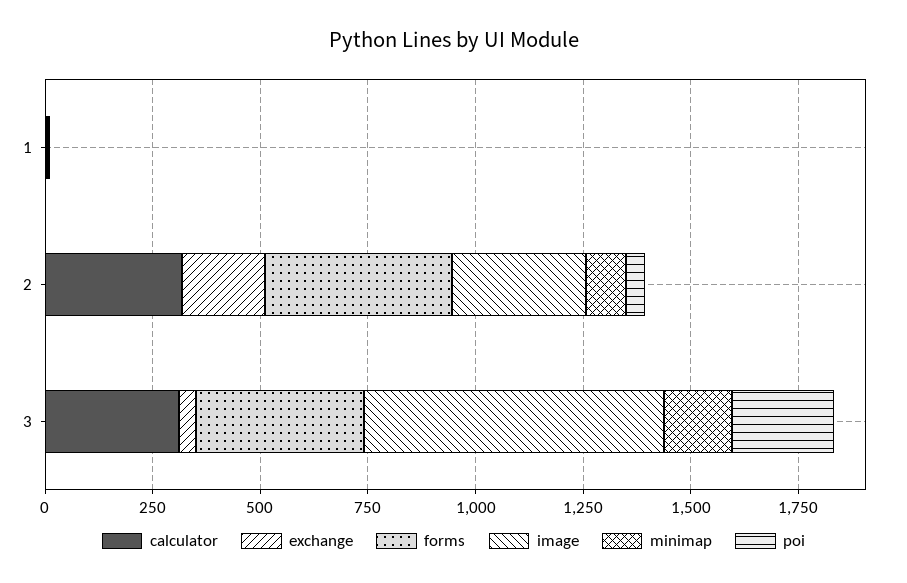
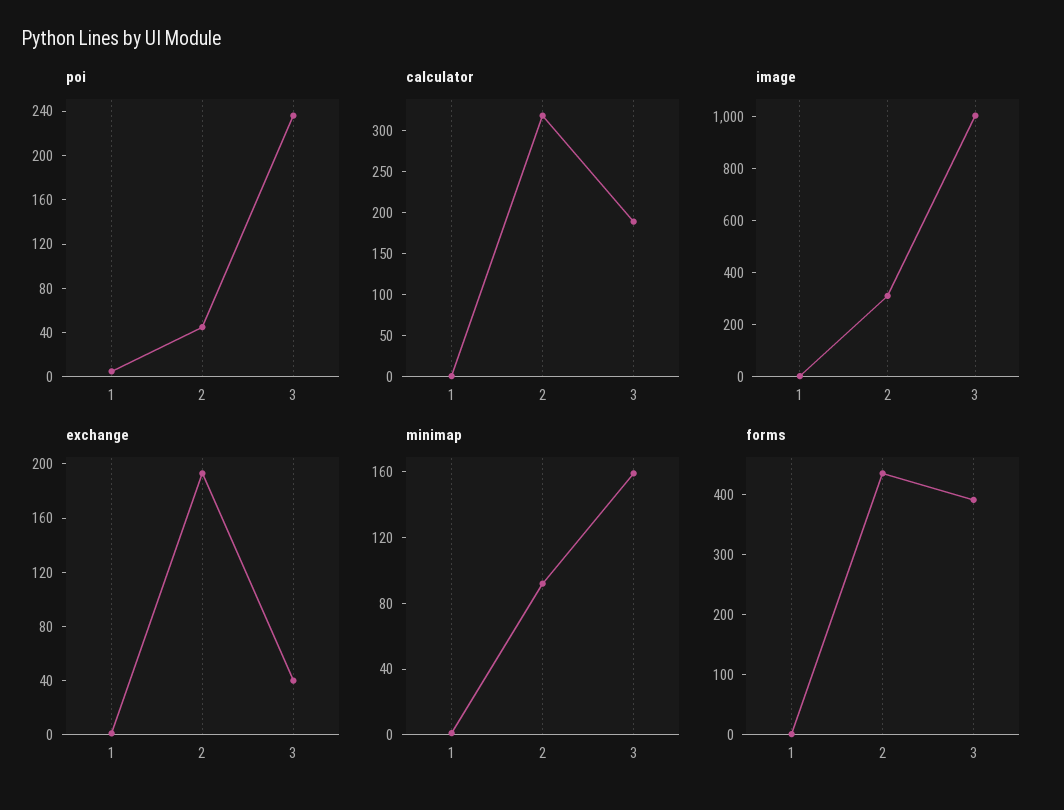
  {
    "calculator": {
      "1": 0,
      "2": 320,
-     "3": 300
+     "3": 190
    },
    "exchange": {
      "1": 0,
      "2": 190,
      "3": 40
    },
    "forms": {
      "1": 0,
      "2": 440,
      "3": 400
    },
    "image": {
      "1": 0,
      "2": 300,
-     "3": 700
+     "3": 1000
    },
    "minimap": {
      "1": 0,
      "2": 90,
      "3": 160
    },
    "poi": {
      "1": 10,
      "2": 50,
      "3": 240
    }
  }

